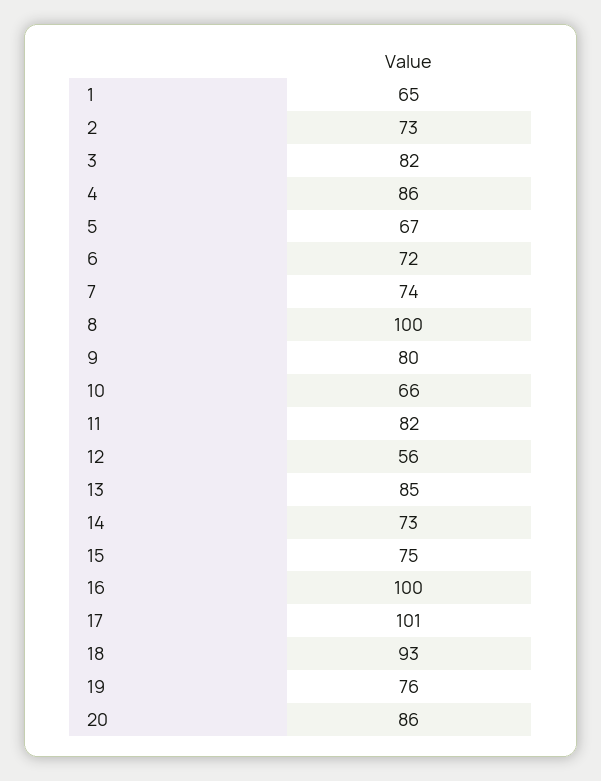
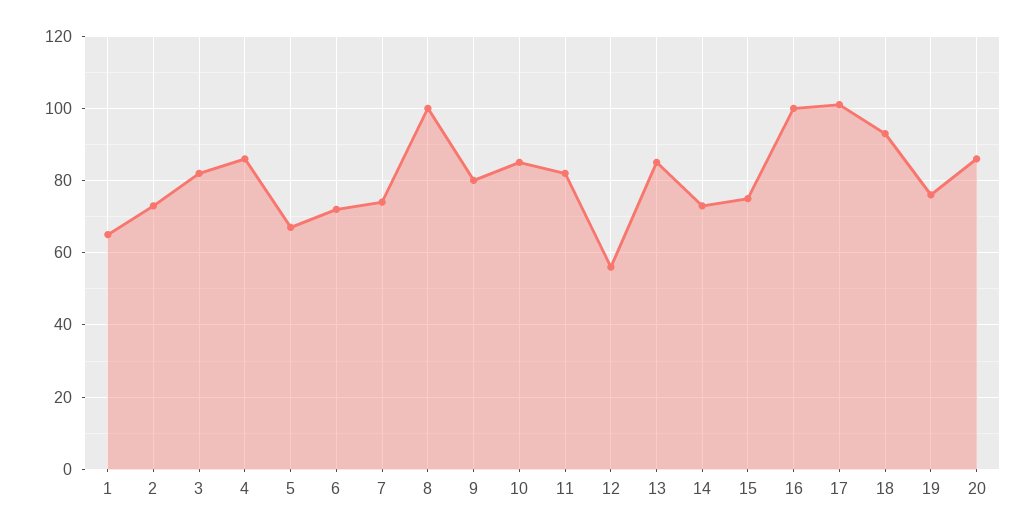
  {
    "1": 65,
    "2": 73,
    "3": 82,
    "4": 86,
    "5": 67,
    "6": 72,
    "7": 74,
    "8": 100,
    "9": 80,
-   "10": 66,
+   "10": 85,
    "11": 82,
    "12": 56,
    "13": 85,
    "14": 73,
    "15": 75,
    "16": 100,
    "17": 101,
    "18": 93,
    "19": 76,
    "20": 86
  }

